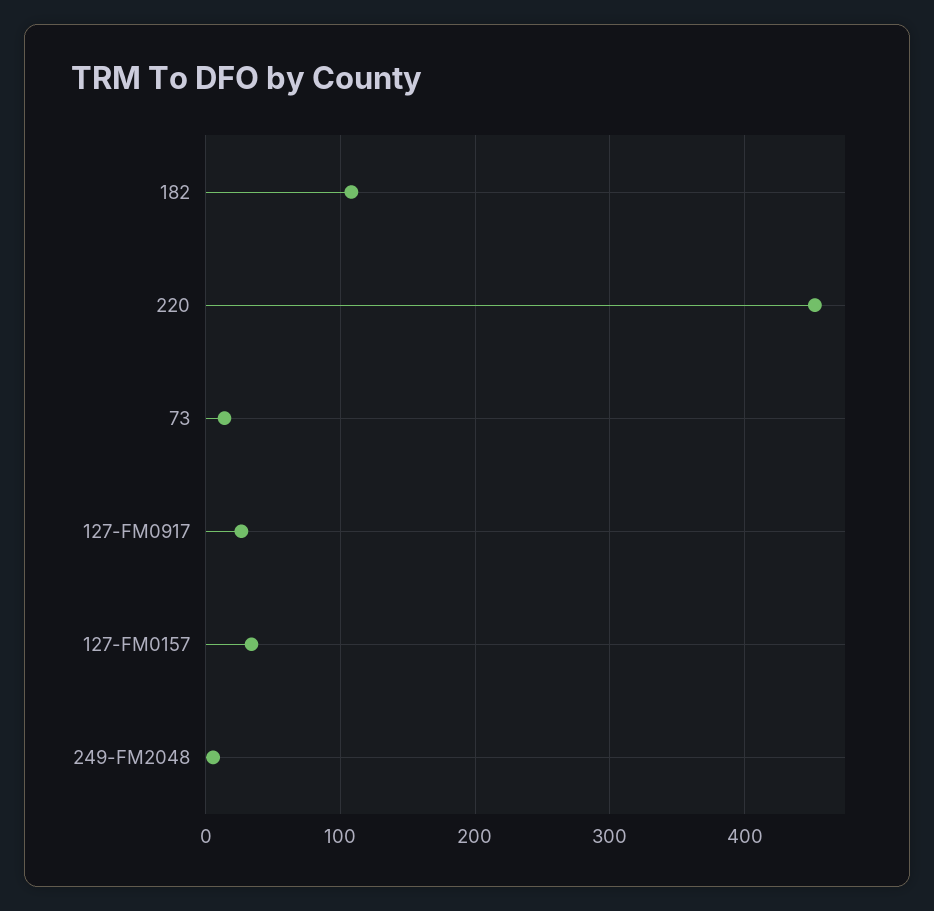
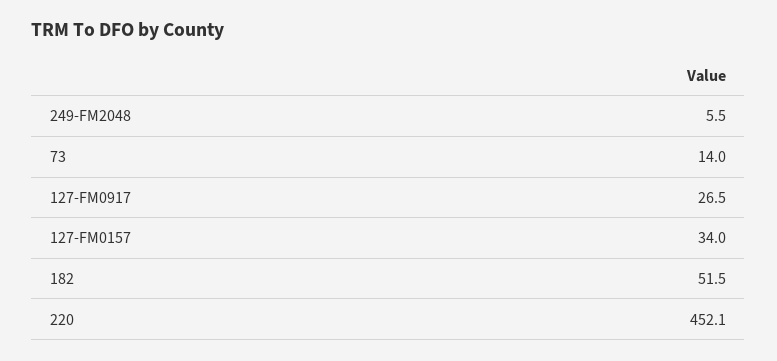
  {
-   "182": 110,
+   "182": 51.5,
    "220": 452.1,
    "73": 14,
    "127-FM0917": 26.5,
    "127-FM0157": 34,
    "249-FM2048": 5.5
  }

